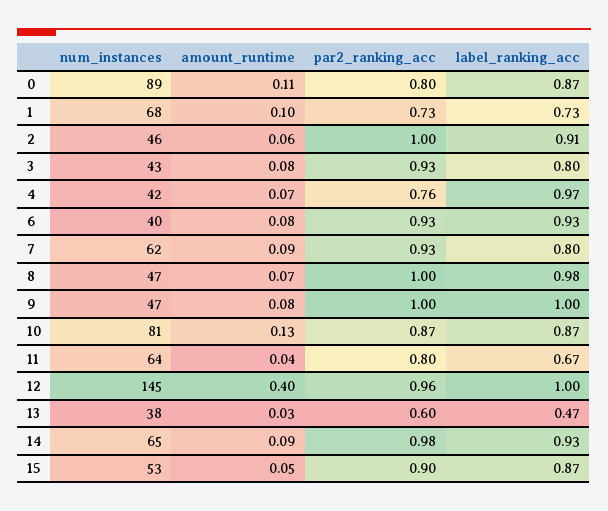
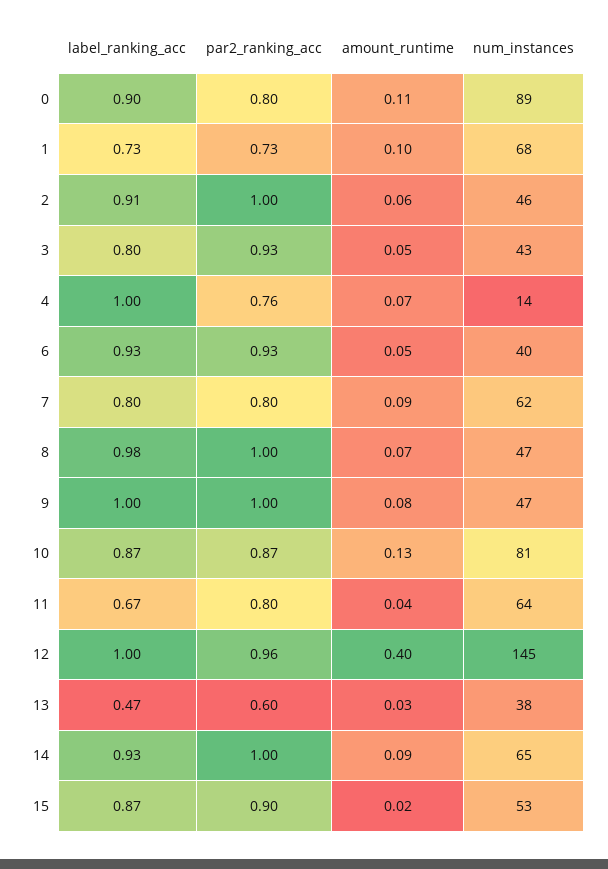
  {
    "num_instances": {
      "0": 89,
      "1": 68,
      "2": 46,
      "3": 43,
-     "4": 42,
+     "4": 14,
      "6": 40,
      "7": 62,
      "8": 47,
      "9": 47,
      "10": 81,
      "11": 64,
      "12": 145,
      "13": 38,
      "14": 65,
      "15": 53
    },
    "amount_runtime": {
      "0": 0.11,
      "1": 0.1,
      "2": 0.06,
-     "3": 0.08,
+     "3": 0.05,
      "4": 0.07,
-     "6": 0.08,
+     "6": 0.05,
      "7": 0.09,
      "8": 0.07,
      "9": 0.08,
      "10": 0.13,
      "11": 0.04,
      "12": 0.4,
      "13": 0.03,
      "14": 0.09,
-     "15": 0.05
+     "15": 0.02
    },
    "par2_ranking_acc": {
      "0": 0.8,
      "1": 0.73,
      "2": 1,
      "3": 0.93,
      "4": 0.76,
      "6": 0.93,
-     "7": 0.93,
+     "7": 0.8,
      "8": 1,
      "9": 1,
      "10": 0.87,
      "11": 0.8,
      "12": 0.96,
      "13": 0.6,
-     "14": 0.98,
+     "14": 1,
      "15": 0.9
    },
    "label_ranking_acc": {
-     "0": 0.87,
+     "0": 0.9,
      "1": 0.73,
      "2": 0.91,
      "3": 0.8,
-     "4": 0.97,
+     "4": 1,
      "6": 0.93,
      "7": 0.8,
      "8": 0.98,
      "9": 1,
      "10": 0.87,
      "11": 0.67,
      "12": 1,
      "13": 0.47,
      "14": 0.93,
      "15": 0.87
    }
  }

